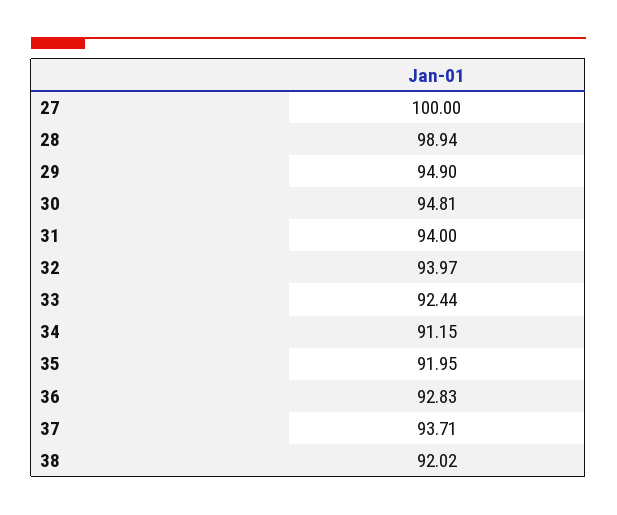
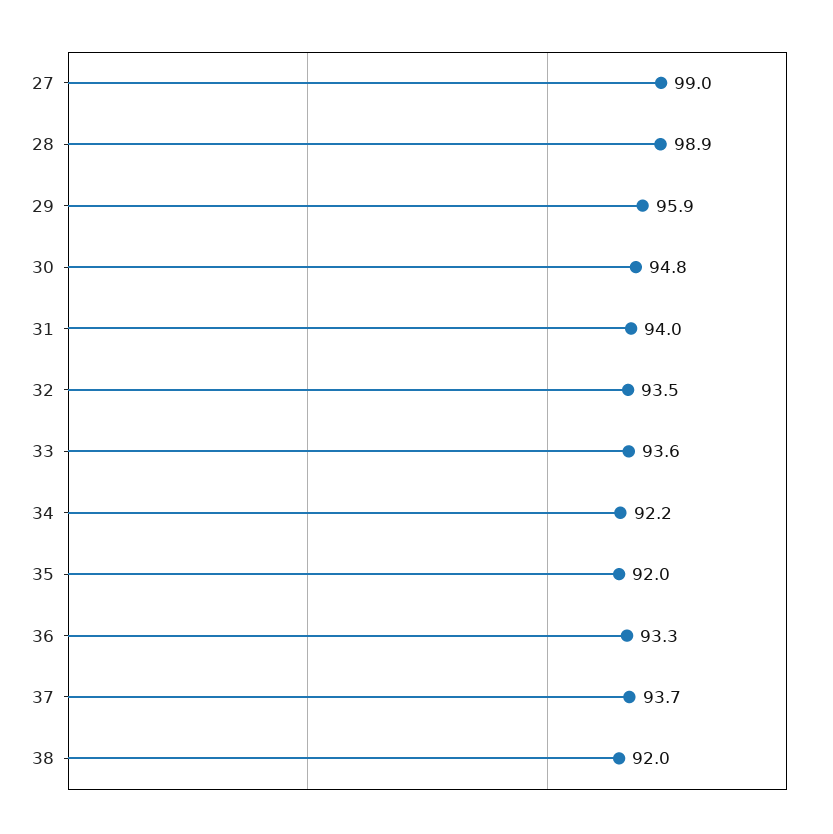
  {
-   "27": 100,
+   "27": 99,
    "28": 98.94,
-   "29": 94.9,
+   "29": 95.9,
    "30": 94.81,
    "31": 94,
-   "32": 93.97,
+   "32": 93.5,
-   "33": 92.44,
+   "33": 93.6,
-   "34": 91.15,
+   "34": 92.2,
    "35": 91.95,
-   "36": 92.83,
+   "36": 93.3,
    "37": 93.71,
    "38": 92.02
  }

